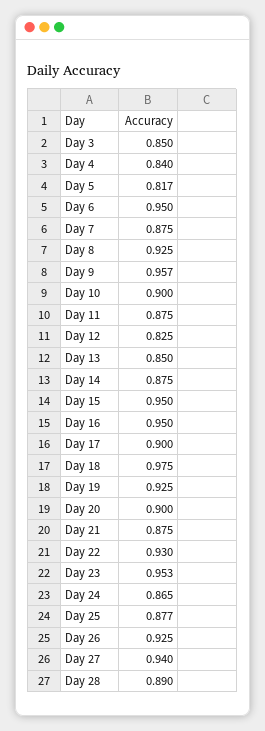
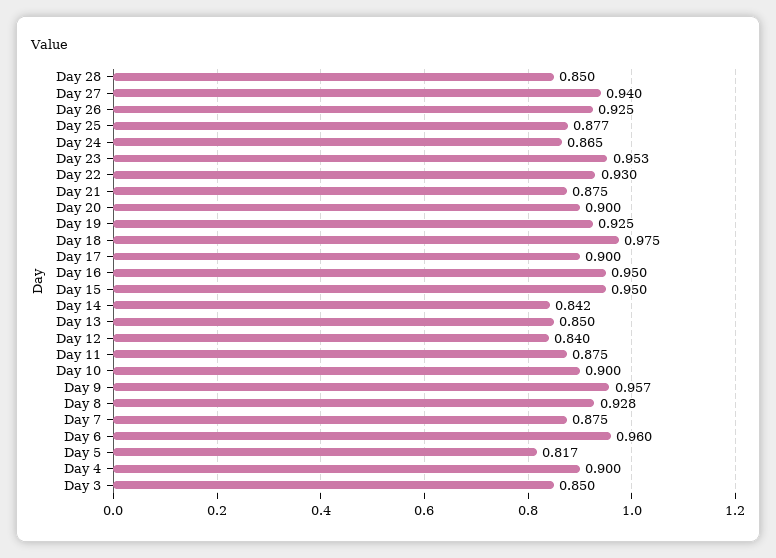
  {
    "Day 3": 0.85,
-   "Day 4": 0.84,
+   "Day 4": 0.9,
    "Day 5": 0.817,
-   "Day 6": 0.95,
+   "Day 6": 0.96,
    "Day 7": 0.875,
-   "Day 8": 0.925,
+   "Day 8": 0.928,
    "Day 9": 0.957,
    "Day 10": 0.9,
    "Day 11": 0.875,
-   "Day 12": 0.825,
+   "Day 12": 0.84,
    "Day 13": 0.85,
-   "Day 14": 0.875,
+   "Day 14": 0.842,
    "Day 15": 0.95,
    "Day 16": 0.95,
    "Day 17": 0.9,
    "Day 18": 0.975,
    "Day 19": 0.925,
    "Day 20": 0.9,
    "Day 21": 0.875,
    "Day 22": 0.93,
    "Day 23": 0.953,
    "Day 24": 0.865,
    "Day 25": 0.877,
    "Day 26": 0.925,
    "Day 27": 0.94,
-   "Day 28": 0.89
+   "Day 28": 0.85
  }

